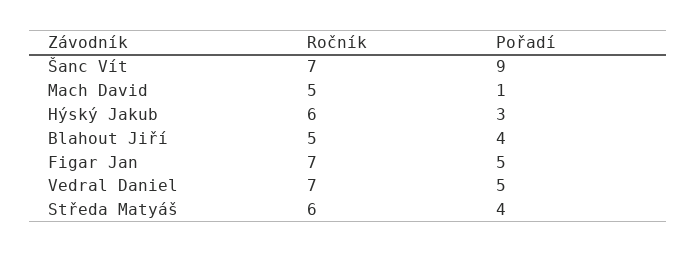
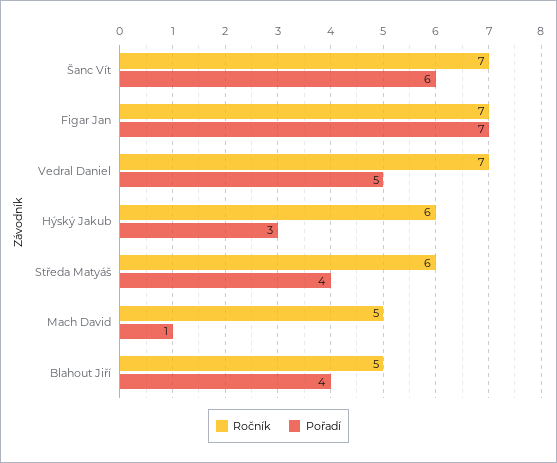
  {
    "Ročník": {
      "Šanc Vít": 7,
      "Mach David": 5,
      "Hýský Jakub": 6,
      "Blahout Jiří": 5,
      "Figar Jan": 7,
      "Vedral Daniel": 7,
      "Středa Matyáš": 6
    },
    "Pořadí": {
-     "Šanc Vít": 9,
+     "Šanc Vít": 6,
      "Mach David": 1,
      "Hýský Jakub": 3,
      "Blahout Jiří": 4,
-     "Figar Jan": 5,
+     "Figar Jan": 7,
      "Vedral Daniel": 5,
      "Středa Matyáš": 4
    }
  }

